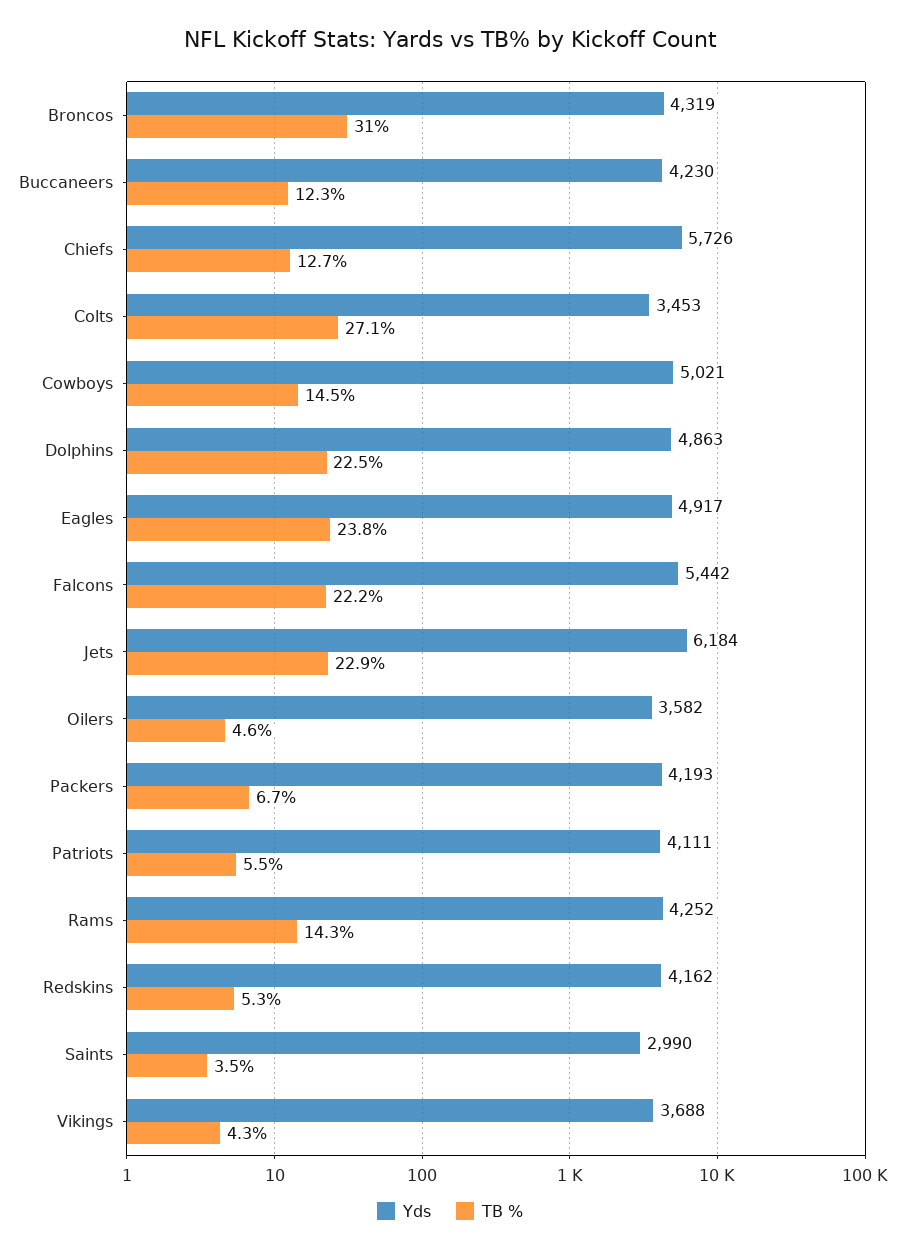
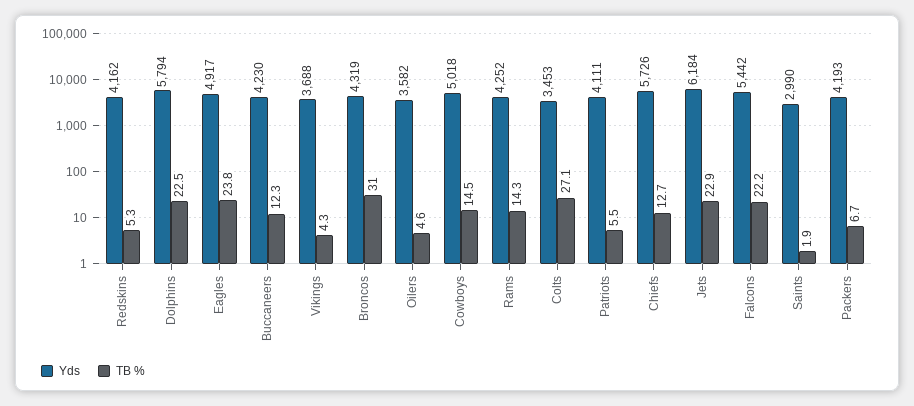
  {
    "Yds": {
      "Broncos": 4319,
      "Buccaneers": 4230,
      "Chiefs": 5726,
      "Colts": 3453,
-     "Cowboys": 5021,
+     "Cowboys": 5018,
-     "Dolphins": 4863,
+     "Dolphins": 5794,
      "Eagles": 4917,
      "Falcons": 5442,
      "Jets": 6184,
      "Oilers": 3582,
      "Packers": 4193,
      "Patriots": 4111,
      "Rams": 4252,
      "Redskins": 4162,
      "Saints": 2990,
      "Vikings": 3688
    },
    "TB %": {
      "Broncos": 31,
      "Buccaneers": 12.3,
      "Chiefs": 12.7,
      "Colts": 27.1,
      "Cowboys": 14.5,
      "Dolphins": 22.5,
      "Eagles": 23.8,
      "Falcons": 22.2,
      "Jets": 22.9,
      "Oilers": 4.6,
      "Packers": 6.7,
      "Patriots": 5.5,
      "Rams": 14.3,
      "Redskins": 5.3,
-     "Saints": 3.5,
+     "Saints": 1.9,
      "Vikings": 4.3
    }
  }

